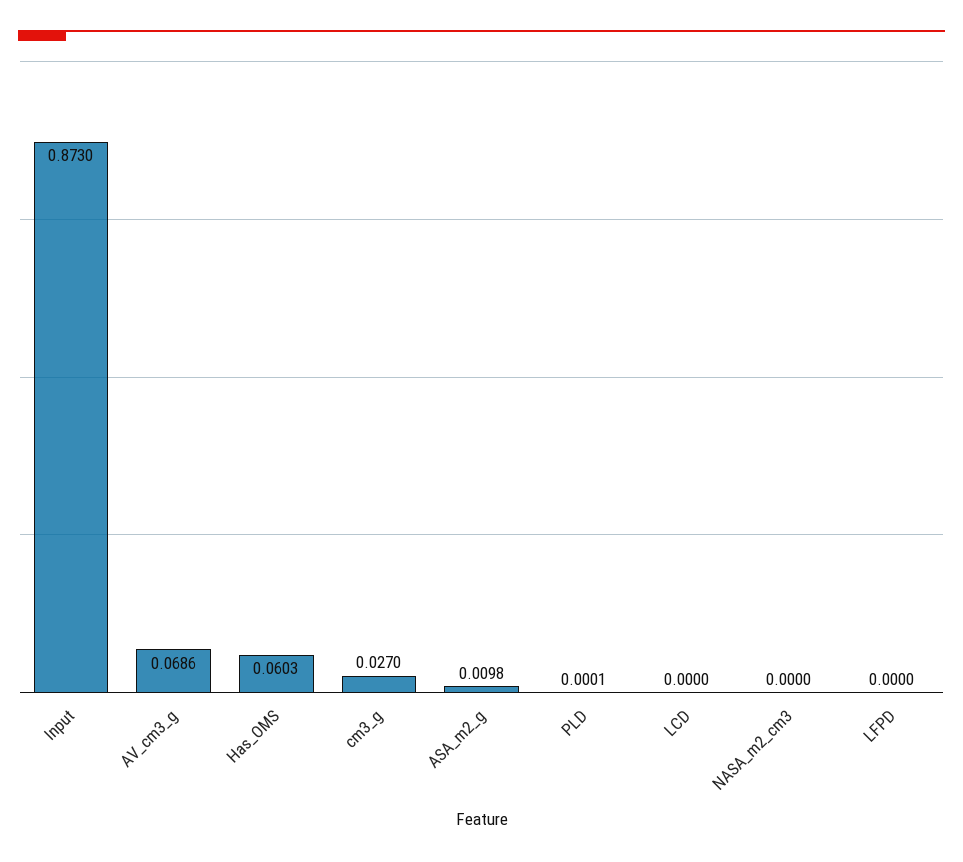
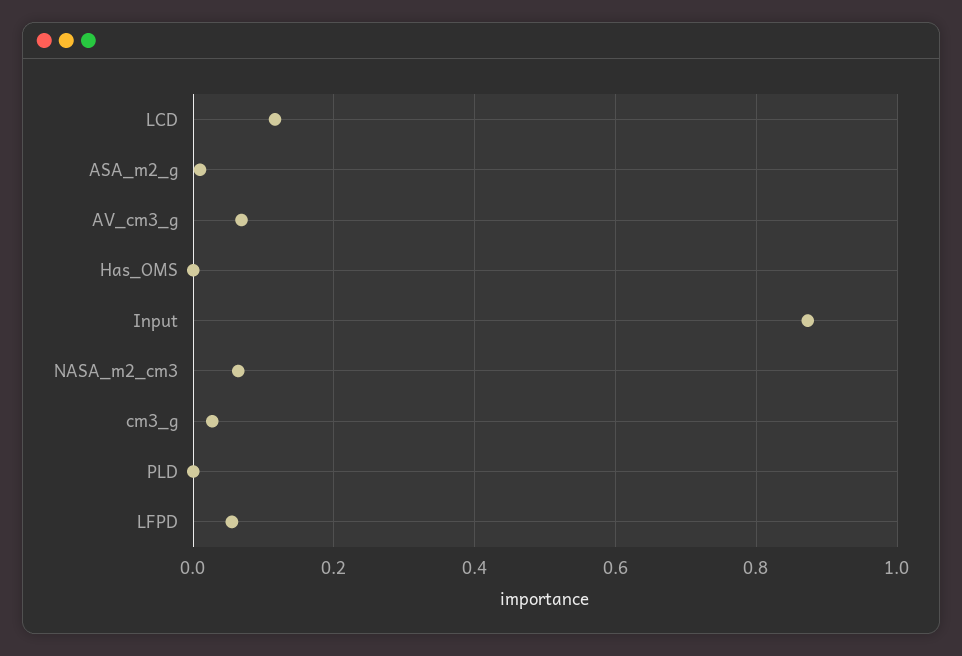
  {
    "Input": 0.873,
    "AV_cm3_g": 0.0686,
-   "Has_OMS": 0.0603,
+   "Has_OMS": 0,
    "cm3_g": 0.027,
    "ASA_m2_g": 0.0098,
    "PLD": 0.0001,
-   "LCD": 0,
+   "LCD": 0.12,
-   "NASA_m2_cm3": 0,
+   "NASA_m2_cm3": 0.06,
-   "LFPD": 0
+   "LFPD": 0.06
  }

